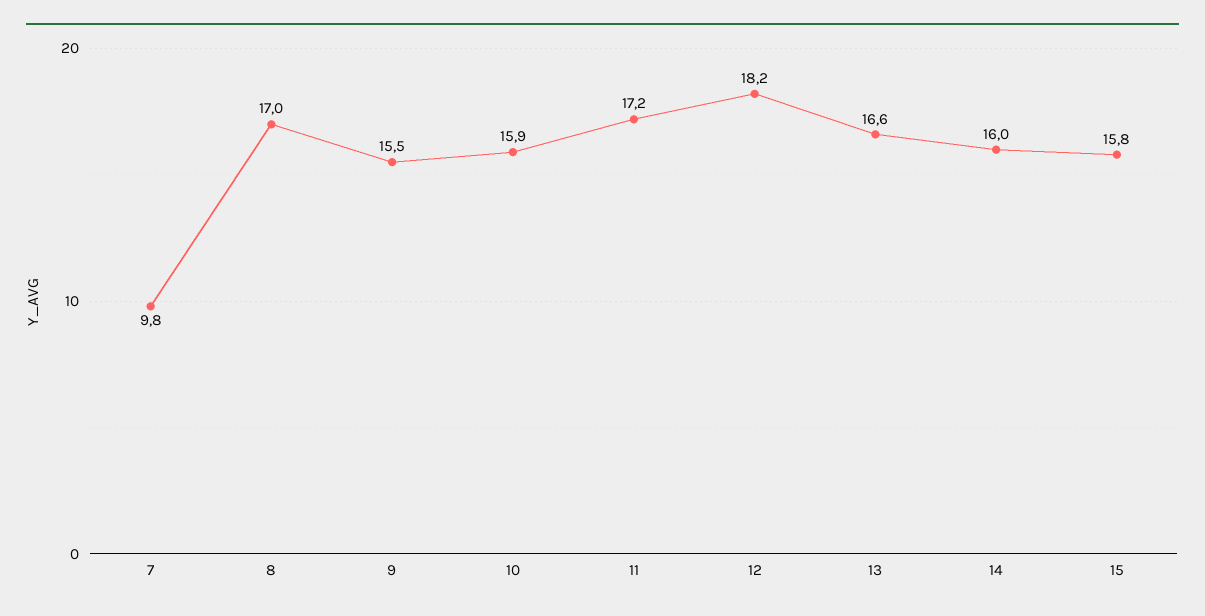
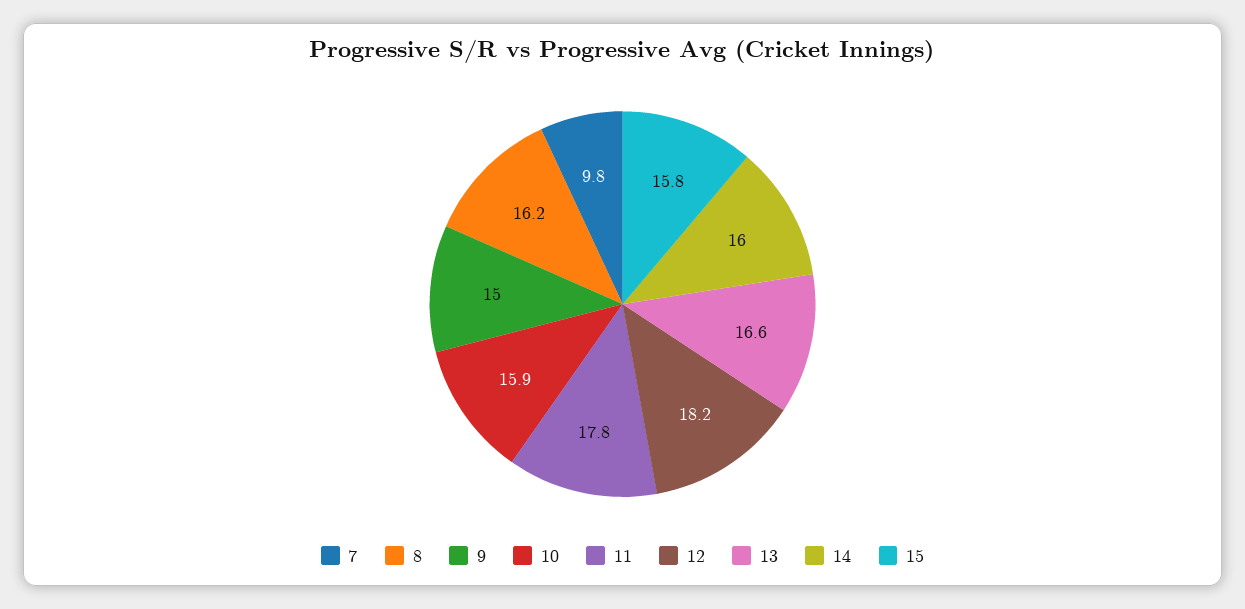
  {
    "7": 9.8,
-   "8": 17,
+   "8": 16.2,
-   "9": 15.5,
+   "9": 15,
    "10": 15.9,
-   "11": 17.2,
+   "11": 17.8,
    "12": 18.2,
    "13": 16.6,
    "14": 16,
    "15": 15.8
  }

